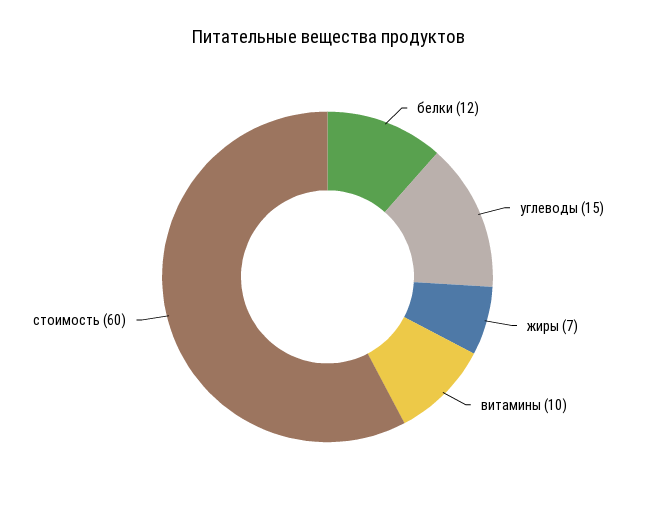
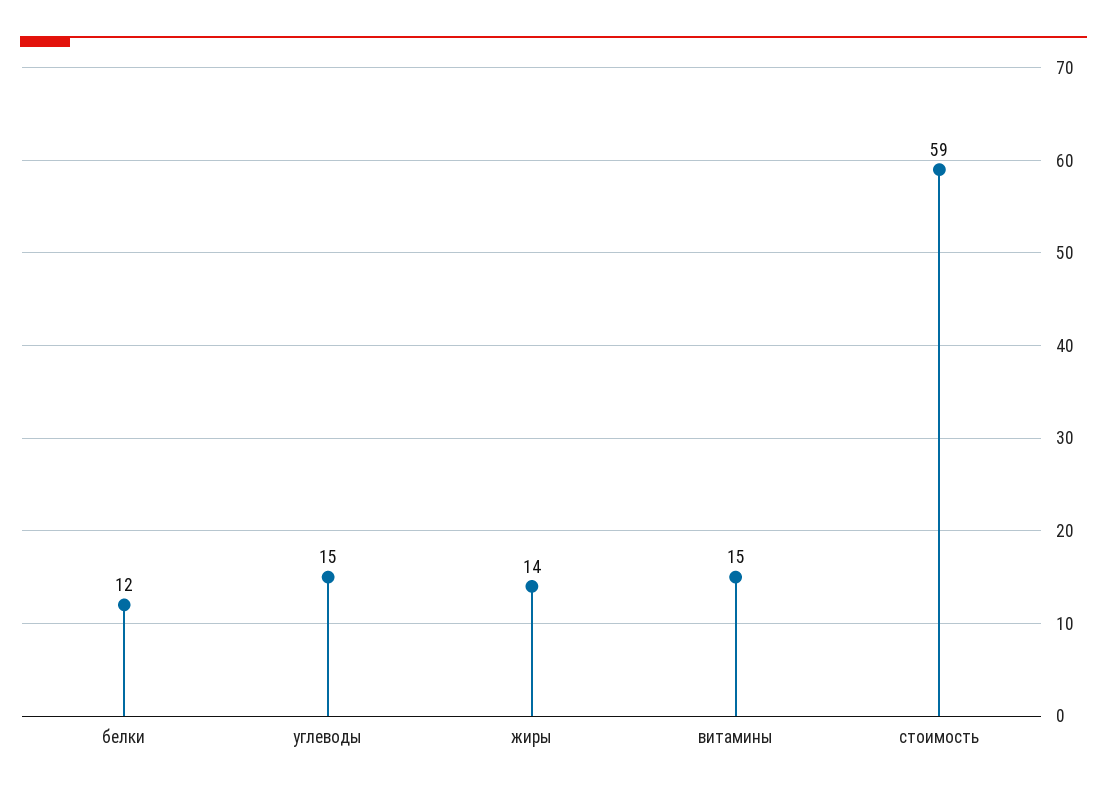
  {
    "белки": 12,
    "углеводы": 15,
-   "жиры": 7,
+   "жиры": 14,
-   "витамины": 10,
+   "витамины": 15,
-   "стоимость": 60
+   "стоимость": 59
  }

